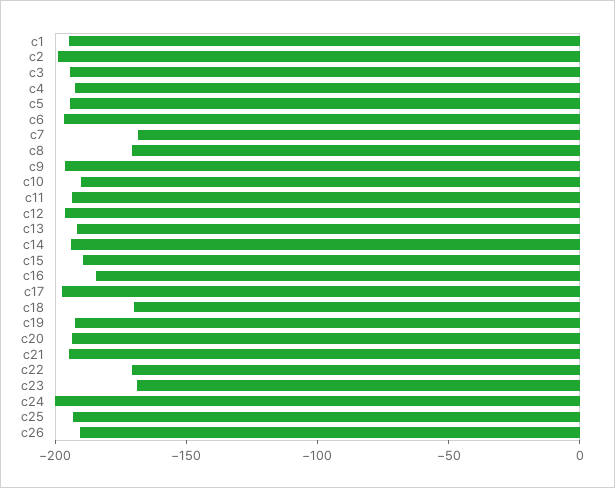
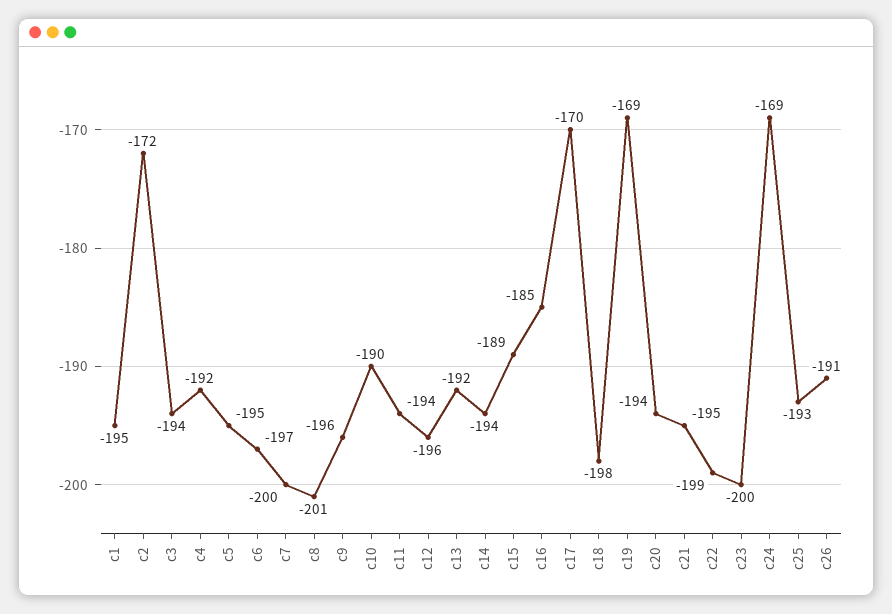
  {
    "c1": -195,
-   "c2": -200,
+   "c2": -172,
    "c3": -194,
    "c4": -192,
    "c5": -195,
    "c6": -197,
-   "c7": -170,
+   "c7": -200,
-   "c8": -170,
+   "c8": -201,
    "c9": -196,
    "c10": -190,
    "c11": -194,
    "c12": -196,
    "c13": -192,
    "c14": -194,
    "c15": -189,
    "c16": -185,
-   "c17": -200,
+   "c17": -170,
-   "c18": -170,
+   "c18": -198,
-   "c19": -190,
+   "c19": -169,
    "c20": -194,
    "c21": -195,
-   "c22": -170,
+   "c22": -199,
-   "c23": -170,
+   "c23": -200,
-   "c24": -200,
+   "c24": -169,
    "c25": -193,
    "c26": -191
  }

